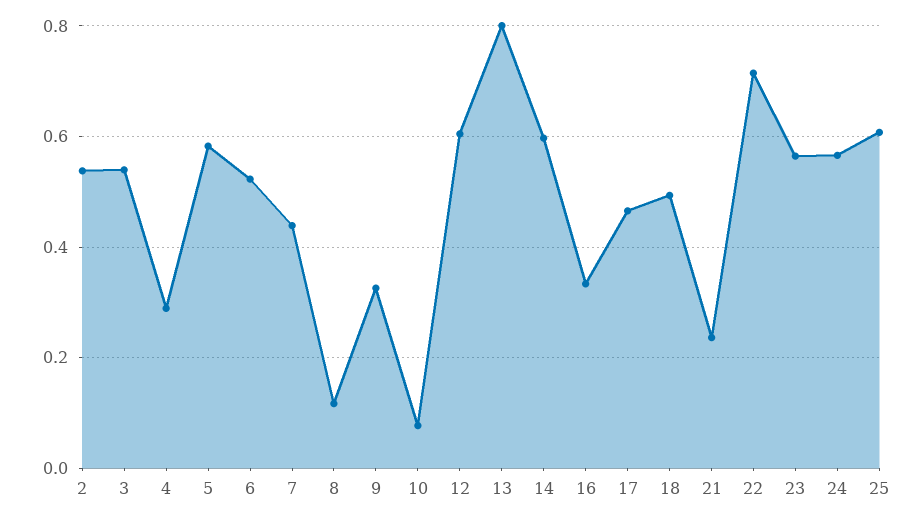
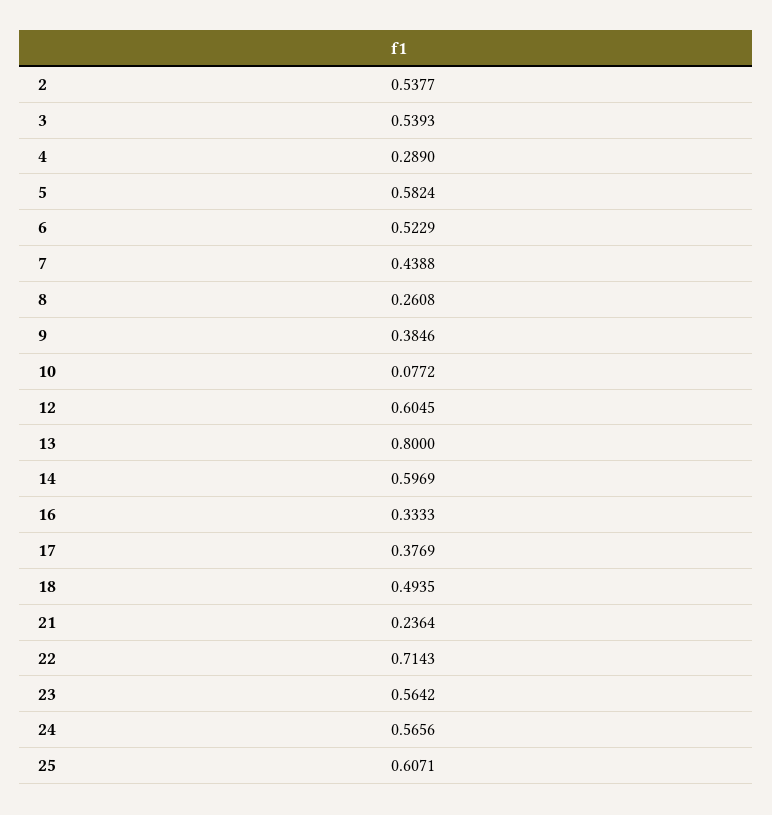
  {
    "2": 0.5377,
    "3": 0.5393,
    "4": 0.289,
    "5": 0.5824,
    "6": 0.5229,
    "7": 0.4388,
-   "8": 0.12,
+   "8": 0.2608,
-   "9": 0.32,
+   "9": 0.3846,
    "10": 0.0772,
    "12": 0.6045,
    "13": 0.8,
    "14": 0.5969,
    "16": 0.3333,
-   "17": 0.46,
+   "17": 0.3769,
    "18": 0.4935,
    "21": 0.2364,
    "22": 0.7143,
    "23": 0.5642,
    "24": 0.5656,
    "25": 0.6071
  }

